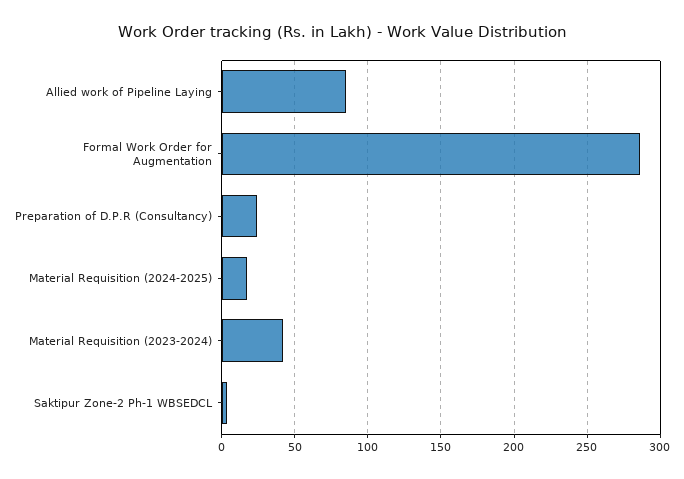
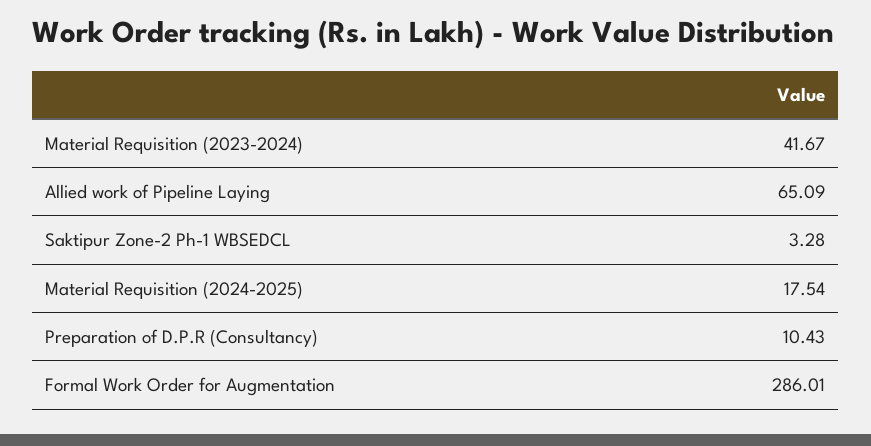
  {
-   "Allied work of Pipeline Laying": 85,
+   "Allied work of Pipeline Laying": 65.09,
    "Formal Work Order for Augmentation": 286.01,
-   "Preparation of D.P.R (Consultancy)": 25,
+   "Preparation of D.P.R (Consultancy)": 10.43,
    "Material Requisition (2024-2025)": 17.54,
    "Material Requisition (2023-2024)": 41.67,
    "Saktipur Zone-2 Ph-1 WBSEDCL": 3.28
  }

